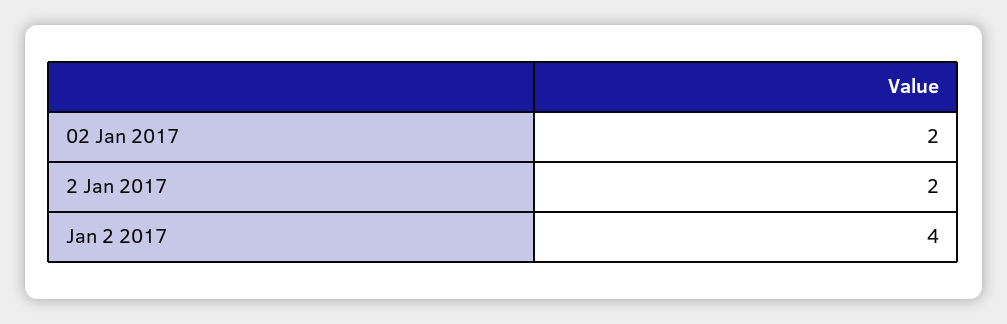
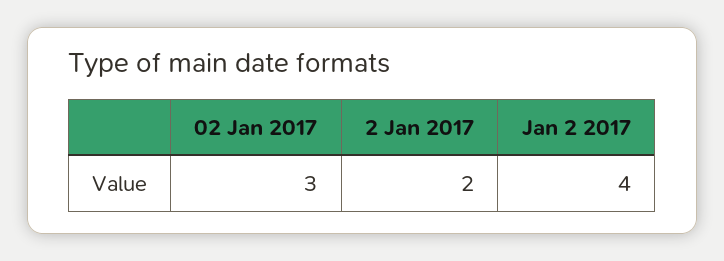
  {
-   "02 Jan 2017": 2,
+   "02 Jan 2017": 3,
    "2 Jan 2017": 2,
    "Jan 2 2017": 4
  }

